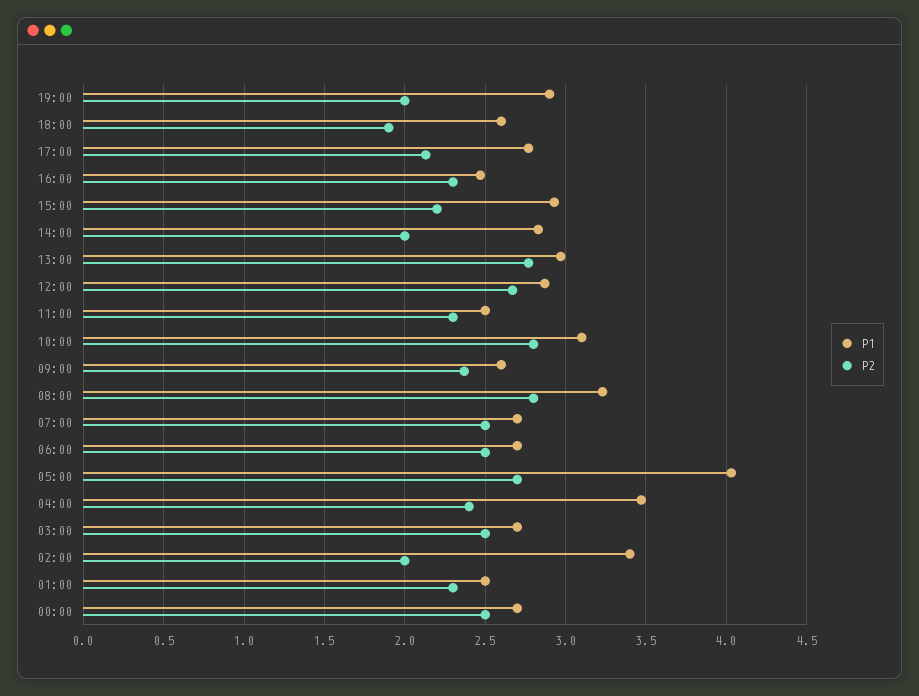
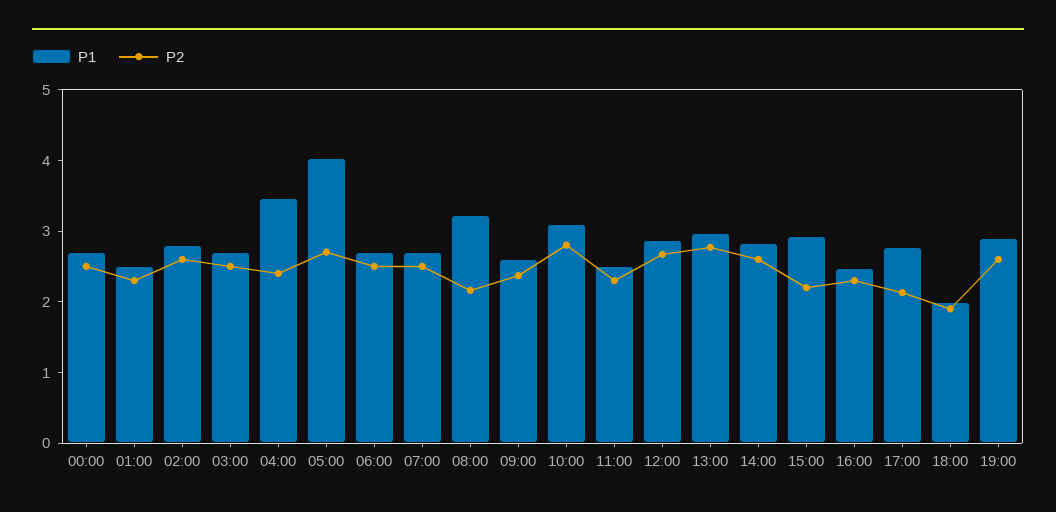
  {
    "P1": {
      "19:00": 2.9,
-     "18:00": 2.6,
+     "18:00": 2,
      "17:00": 2.75,
      "16:00": 2.45,
      "15:00": 2.95,
      "14:00": 2.85,
      "13:00": 2.95,
      "12:00": 2.85,
      "11:00": 2.5,
      "10:00": 3.1,
      "09:00": 2.6,
      "08:00": 3.25,
      "07:00": 2.7,
      "06:00": 2.7,
      "05:00": 4.05,
      "04:00": 3.45,
      "03:00": 2.7,
-     "02:00": 3.4,
+     "02:00": 2.8,
      "01:00": 2.5,
      "00:00": 2.7
    },
    "P2": {
-     "19:00": 2,
+     "19:00": 2.6,
      "18:00": 1.9,
      "17:00": 2.15,
      "16:00": 2.3,
      "15:00": 2.2,
-     "14:00": 2,
+     "14:00": 2.6,
      "13:00": 2.75,
      "12:00": 2.65,
      "11:00": 2.3,
      "10:00": 2.8,
      "09:00": 2.35,
-     "08:00": 2.8,
+     "08:00": 2.2,
      "07:00": 2.5,
      "06:00": 2.5,
      "05:00": 2.7,
      "04:00": 2.4,
      "03:00": 2.5,
-     "02:00": 2,
+     "02:00": 2.6,
      "01:00": 2.3,
      "00:00": 2.5
    }
  }

